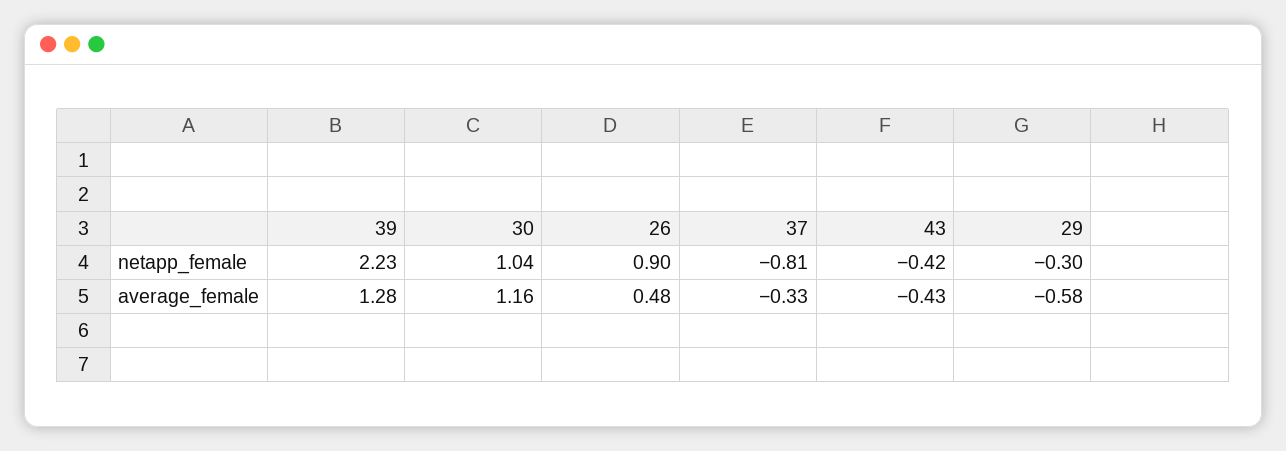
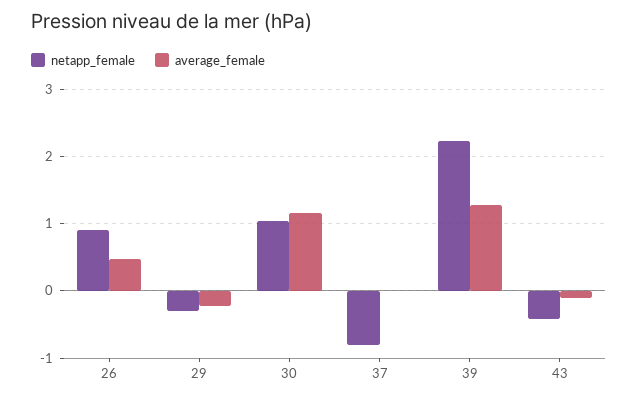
  {
    "netapp_female": {
      "39": 2.23,
      "30": 1.04,
      "26": 0.9,
      "37": -0.81,
      "43": -0.42,
      "29": -0.3
    },
    "average_female": {
      "39": 1.28,
      "30": 1.16,
      "26": 0.48,
-     "37": -0.33,
+     "37": 0,
-     "43": -0.43,
+     "43": -0.1,
-     "29": -0.58
+     "29": -0.2
    }
  }

